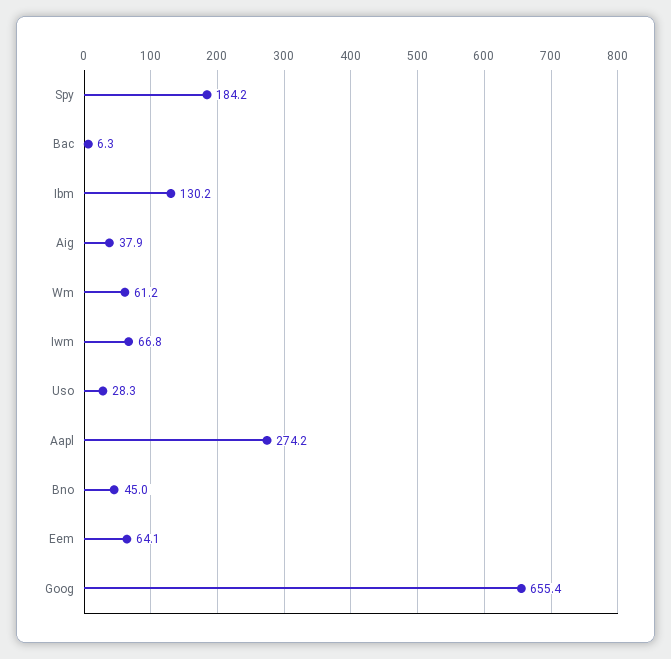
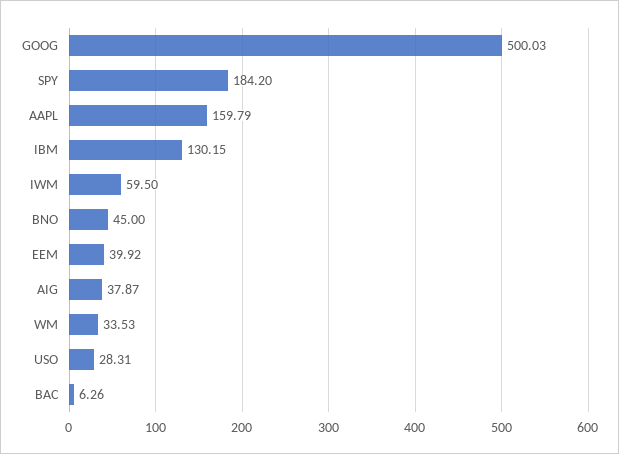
  {
    "Spy": 184.2,
    "Bac": 6.26,
    "Ibm": 130.15,
    "Aig": 37.87,
-   "Wm": 61.2,
+   "Wm": 33.53,
-   "Iwm": 66.8,
+   "Iwm": 59.5,
    "Uso": 28.31,
-   "Aapl": 274.2,
+   "Aapl": 159.79,
    "Bno": 45,
-   "Eem": 64.1,
+   "Eem": 39.92,
-   "Goog": 655.4
+   "Goog": 500.03
  }

